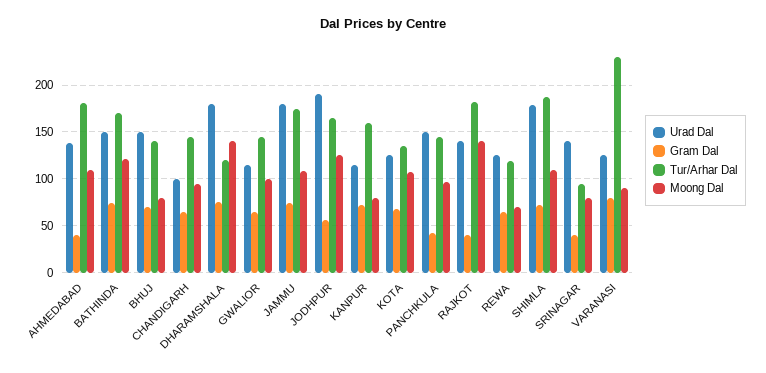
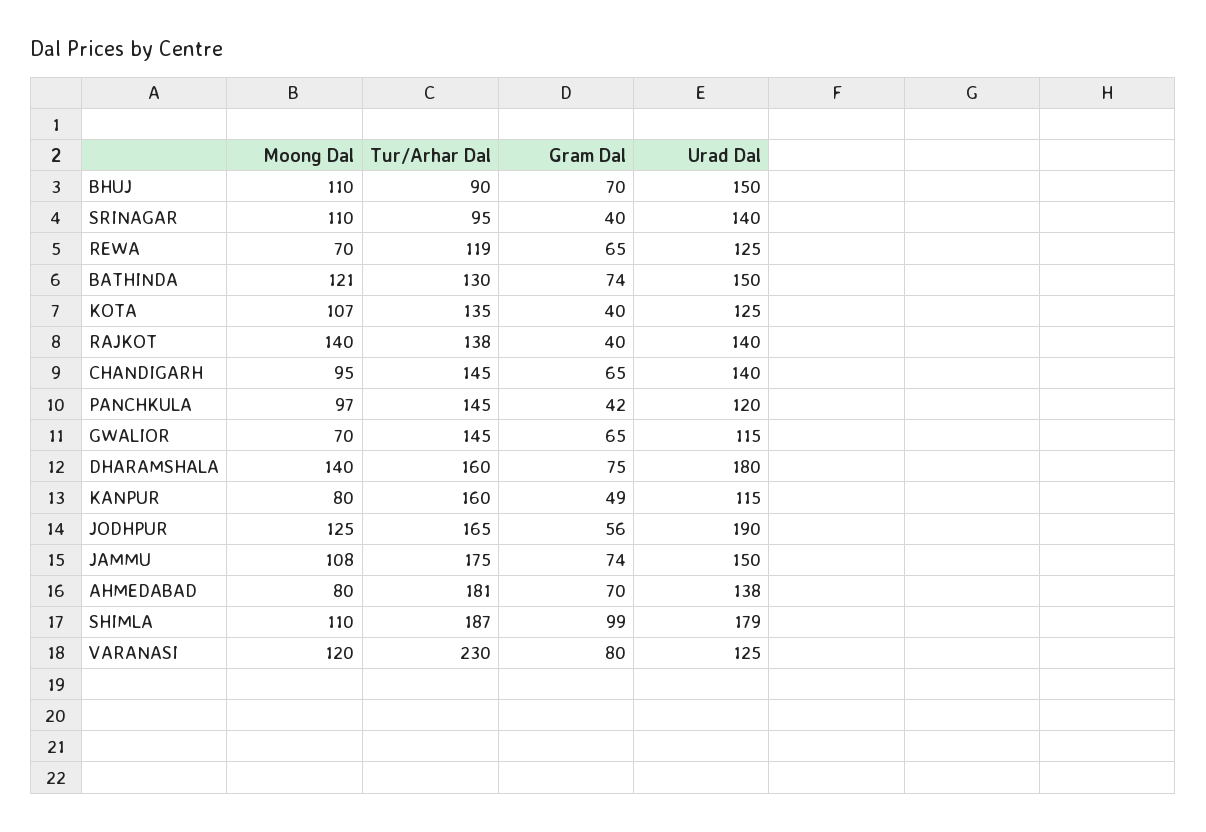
  {
    "Urad Dal": {
      "AHMEDABAD": 138,
      "BATHINDA": 150,
      "BHUJ": 150,
-     "CHANDIGARH": 100,
+     "CHANDIGARH": 140,
      "DHARAMSHALA": 180,
      "GWALIOR": 115,
-     "JAMMU": 180,
+     "JAMMU": 150,
      "JODHPUR": 190,
      "KANPUR": 115,
      "KOTA": 125,
-     "PANCHKULA": 150,
+     "PANCHKULA": 120,
      "RAJKOT": 140,
      "REWA": 125,
      "SHIMLA": 179,
      "SRINAGAR": 140,
      "VARANASI": 125
    },
    "Gram Dal": {
-     "AHMEDABAD": 40,
+     "AHMEDABAD": 70,
      "BATHINDA": 74,
      "BHUJ": 70,
      "CHANDIGARH": 65,
      "DHARAMSHALA": 75,
      "GWALIOR": 65,
      "JAMMU": 74,
      "JODHPUR": 56,
-     "KANPUR": 70,
+     "KANPUR": 49,
-     "KOTA": 70,
+     "KOTA": 40,
      "PANCHKULA": 42,
      "RAJKOT": 40,
      "REWA": 65,
-     "SHIMLA": 70,
+     "SHIMLA": 99,
      "SRINAGAR": 40,
      "VARANASI": 80
    },
    "Tur/Arhar Dal": {
      "AHMEDABAD": 181,
-     "BATHINDA": 170,
+     "BATHINDA": 130,
-     "BHUJ": 140,
+     "BHUJ": 90,
      "CHANDIGARH": 145,
-     "DHARAMSHALA": 120,
+     "DHARAMSHALA": 160,
      "GWALIOR": 145,
      "JAMMU": 175,
      "JODHPUR": 165,
      "KANPUR": 160,
      "KOTA": 135,
      "PANCHKULA": 145,
-     "RAJKOT": 180,
+     "RAJKOT": 138,
      "REWA": 119,
      "SHIMLA": 187,
      "SRINAGAR": 95,
      "VARANASI": 230
    },
    "Moong Dal": {
-     "AHMEDABAD": 110,
+     "AHMEDABAD": 80,
      "BATHINDA": 121,
-     "BHUJ": 80,
+     "BHUJ": 110,
      "CHANDIGARH": 95,
      "DHARAMSHALA": 140,
-     "GWALIOR": 100,
+     "GWALIOR": 70,
      "JAMMU": 108,
      "JODHPUR": 125,
      "KANPUR": 80,
      "KOTA": 107,
      "PANCHKULA": 97,
      "RAJKOT": 140,
      "REWA": 70,
      "SHIMLA": 110,
-     "SRINAGAR": 80,
+     "SRINAGAR": 110,
-     "VARANASI": 90
+     "VARANASI": 120
    }
  }

